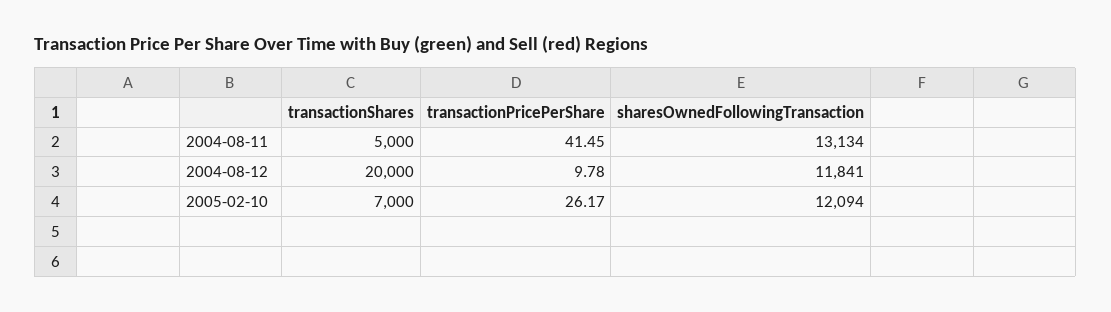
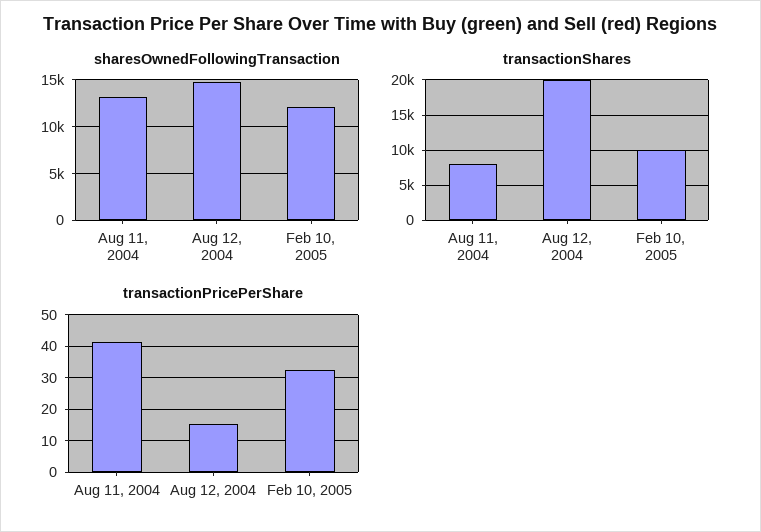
  {
    "transactionShares": {
-     "2004-08-11": 5000,
+     "2004-08-11": 8000,
      "2004-08-12": 20000,
-     "2005-02-10": 7000
+     "2005-02-10": 10000
    },
    "transactionPricePerShare": {
      "2004-08-11": 41.45,
-     "2004-08-12": 9.78,
+     "2004-08-12": 16,
-     "2005-02-10": 26.17
+     "2005-02-10": 32
    },
    "sharesOwnedFollowingTransaction": {
      "2004-08-11": 13134,
-     "2004-08-12": 11841,
+     "2004-08-12": 15000,
      "2005-02-10": 12094
    }
  }

